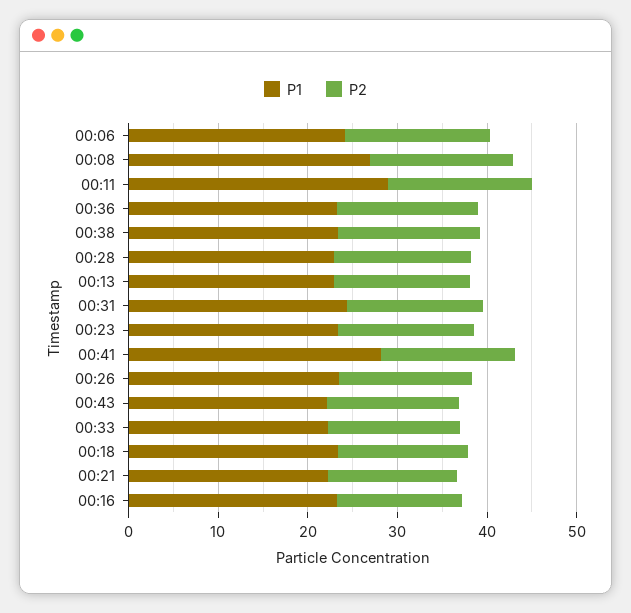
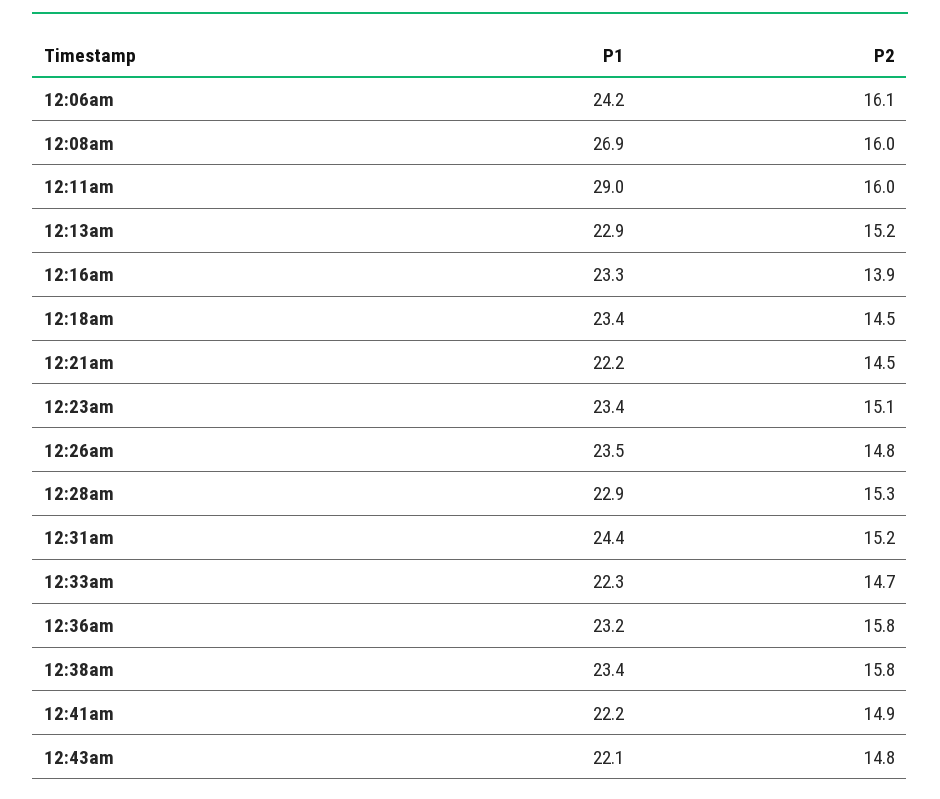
  {
    "P1": {
      "00:06": 24.2,
      "00:08": 26.9,
      "00:11": 29,
      "00:36": 23.2,
      "00:38": 23.4,
      "00:28": 22.9,
      "00:13": 22.9,
      "00:31": 24.4,
      "00:23": 23.4,
-     "00:41": 28,
+     "00:41": 22.2,
      "00:26": 23.5,
      "00:43": 22.1,
      "00:33": 22.3,
      "00:18": 23.4,
      "00:21": 22.2,
      "00:16": 23.3
    },
    "P2": {
      "00:06": 16.1,
      "00:08": 16,
      "00:11": 16,
      "00:36": 15.8,
      "00:38": 15.8,
      "00:28": 15.3,
      "00:13": 15.2,
      "00:31": 15.2,
      "00:23": 15.1,
      "00:41": 14.9,
      "00:26": 14.8,
      "00:43": 14.8,
      "00:33": 14.7,
      "00:18": 14.5,
      "00:21": 14.5,
      "00:16": 13.9
    }
  }

